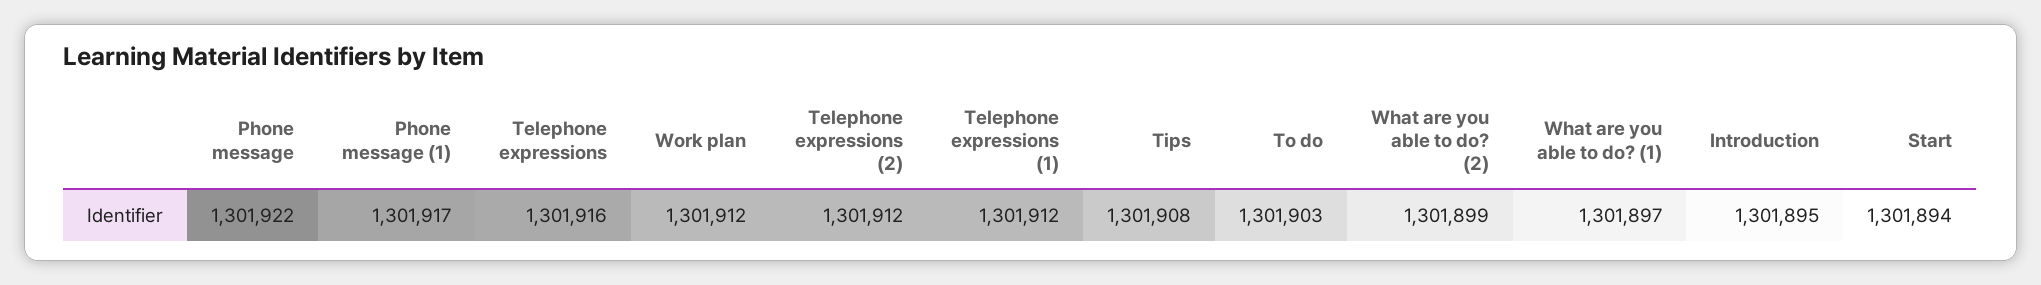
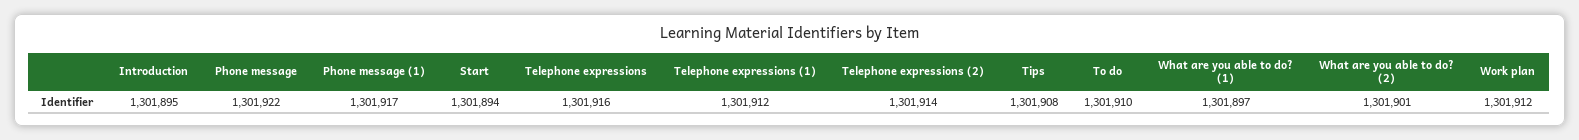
  {
    "Phone message": 1301922,
    "Phone message (1)": 1301917,
    "Telephone expressions": 1301916,
    "Work plan": 1301912,
-   "Telephone expressions (2)": 1301912,
+   "Telephone expressions (2)": 1301914,
    "Telephone expressions (1)": 1301912,
    "Tips": 1301908,
-   "To do": 1301903,
+   "To do": 1301910,
-   "What are you able to do? (2)": 1301899,
+   "What are you able to do? (2)": 1301901,
    "What are you able to do? (1)": 1301897,
    "Introduction": 1301895,
    "Start": 1301894
  }

